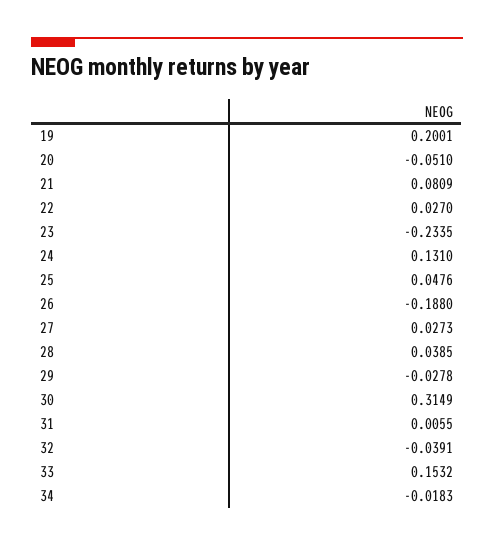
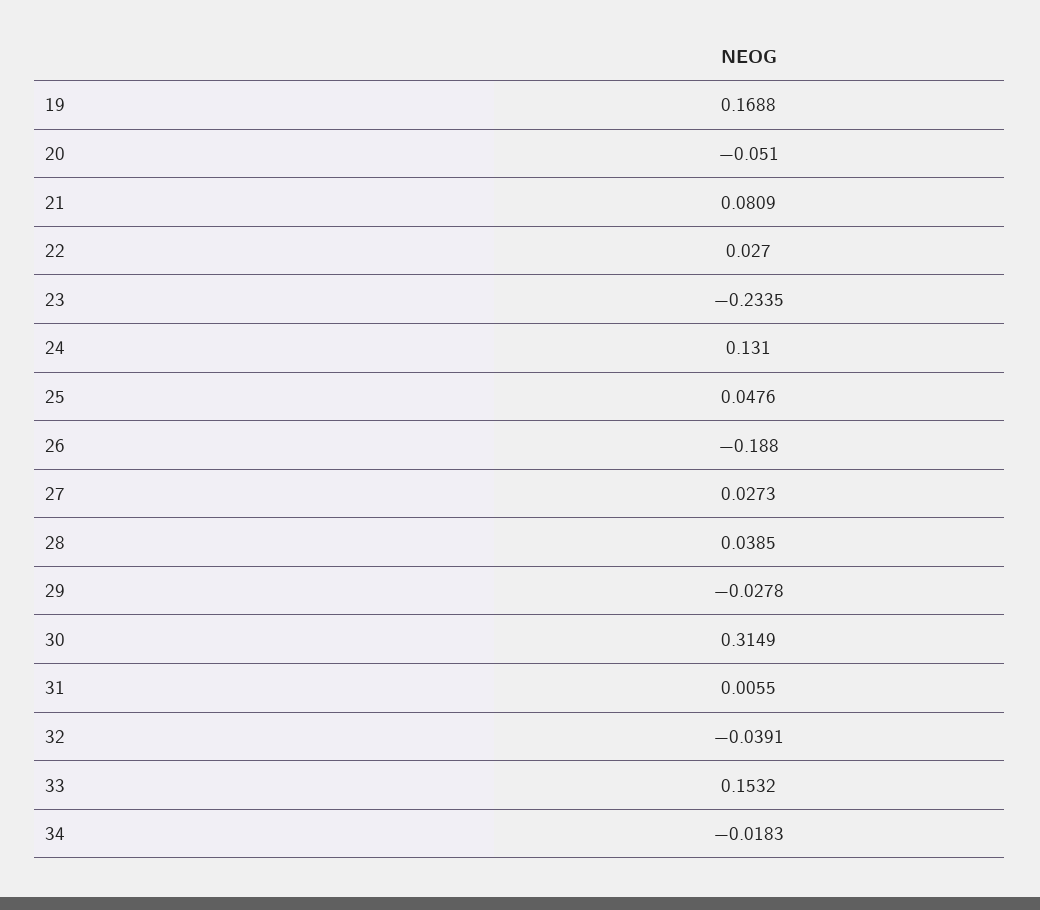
  {
-   "19": 0.2001,
+   "19": 0.1688,
    "20": -0.051,
    "21": 0.0809,
    "22": 0.027,
    "23": -0.2335,
    "24": 0.131,
    "25": 0.0476,
    "26": -0.188,
    "27": 0.0273,
    "28": 0.0385,
    "29": -0.0278,
    "30": 0.3149,
    "31": 0.0055,
    "32": -0.0391,
    "33": 0.1532,
    "34": -0.0183
  }

